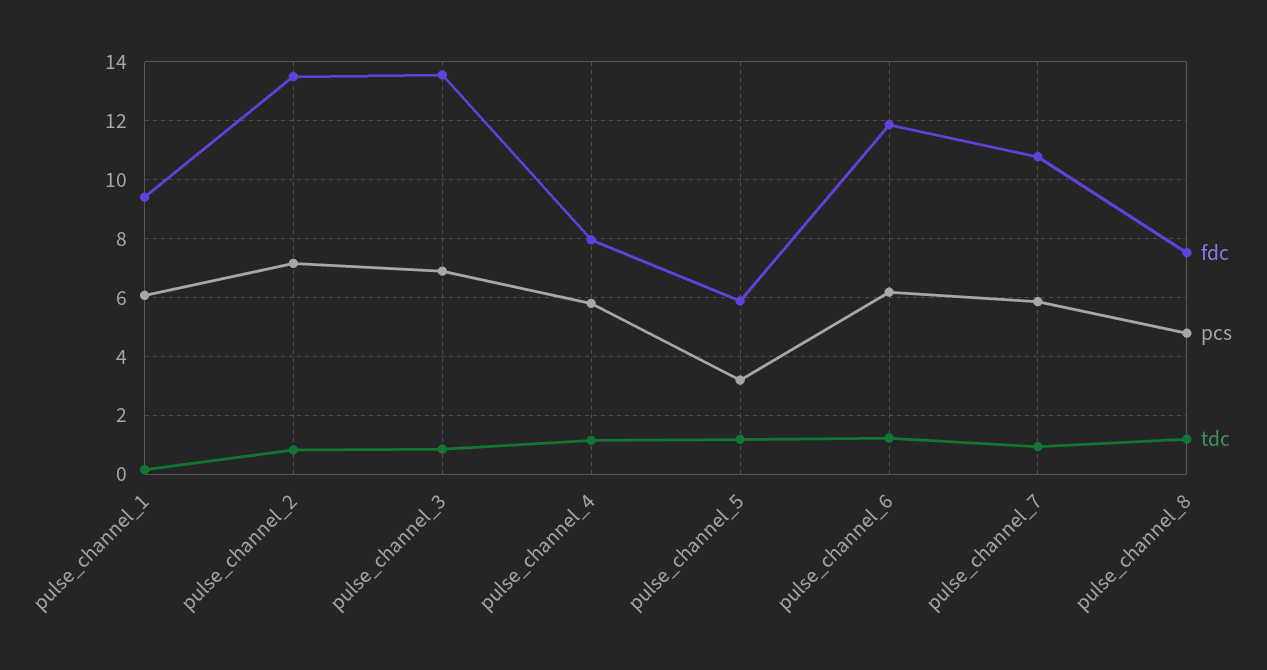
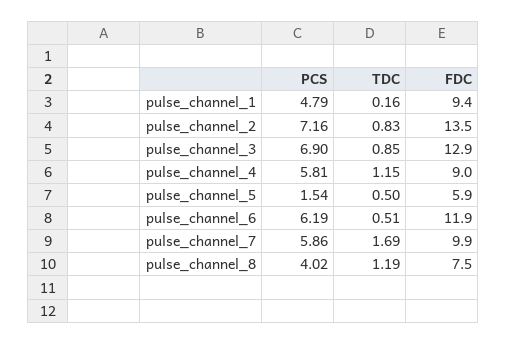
  {
    "fdc": {
      "pulse_channel_1": 9.4,
      "pulse_channel_2": 13.5,
-     "pulse_channel_3": 13.5,
+     "pulse_channel_3": 12.9,
-     "pulse_channel_4": 8,
+     "pulse_channel_4": 9,
      "pulse_channel_5": 5.9,
      "pulse_channel_6": 11.9,
-     "pulse_channel_7": 10.75,
+     "pulse_channel_7": 9.9,
      "pulse_channel_8": 7.5
    },
    "pcs": {
-     "pulse_channel_1": 6,
+     "pulse_channel_1": 4.79,
      "pulse_channel_2": 7.16,
      "pulse_channel_3": 6.9,
      "pulse_channel_4": 5.81,
-     "pulse_channel_5": 3.25,
+     "pulse_channel_5": 1.54,
      "pulse_channel_6": 6.19,
      "pulse_channel_7": 5.86,
-     "pulse_channel_8": 4.75
+     "pulse_channel_8": 4.02
    },
    "tdc": {
      "pulse_channel_1": 0.16,
      "pulse_channel_2": 0.83,
      "pulse_channel_3": 0.85,
      "pulse_channel_4": 1.15,
-     "pulse_channel_5": 1.25,
+     "pulse_channel_5": 0.5,
-     "pulse_channel_6": 1.25,
+     "pulse_channel_6": 0.51,
-     "pulse_channel_7": 1,
+     "pulse_channel_7": 1.69,
      "pulse_channel_8": 1.19
    }
  }

